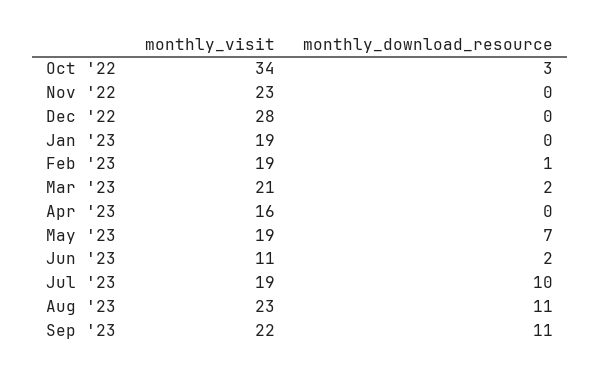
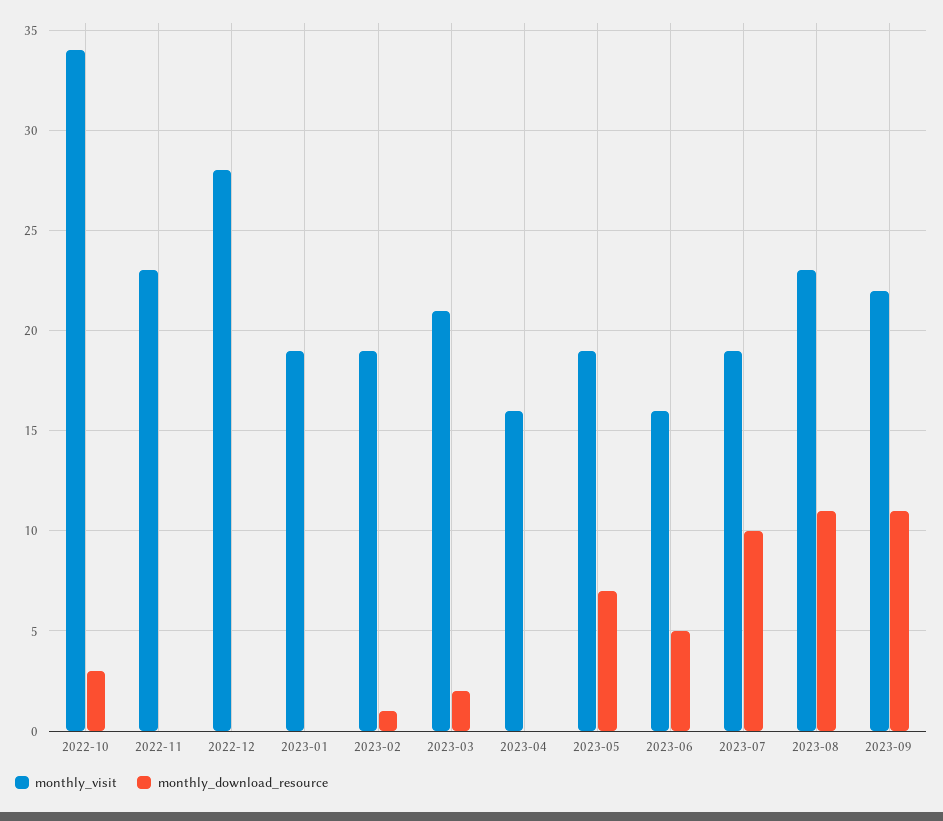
  {
    "monthly_visit": {
      "Oct '22": 34,
      "Nov '22": 23,
      "Dec '22": 28,
      "Jan '23": 19,
      "Feb '23": 19,
      "Mar '23": 21,
      "Apr '23": 16,
      "May '23": 19,
-     "Jun '23": 11,
+     "Jun '23": 16,
      "Jul '23": 19,
      "Aug '23": 23,
      "Sep '23": 22
    },
    "monthly_download_resource": {
      "Oct '22": 3,
      "Nov '22": 0,
      "Dec '22": 0,
      "Jan '23": 0,
      "Feb '23": 1,
      "Mar '23": 2,
      "Apr '23": 0,
      "May '23": 7,
-     "Jun '23": 2,
+     "Jun '23": 5,
      "Jul '23": 10,
      "Aug '23": 11,
      "Sep '23": 11
    }
  }

